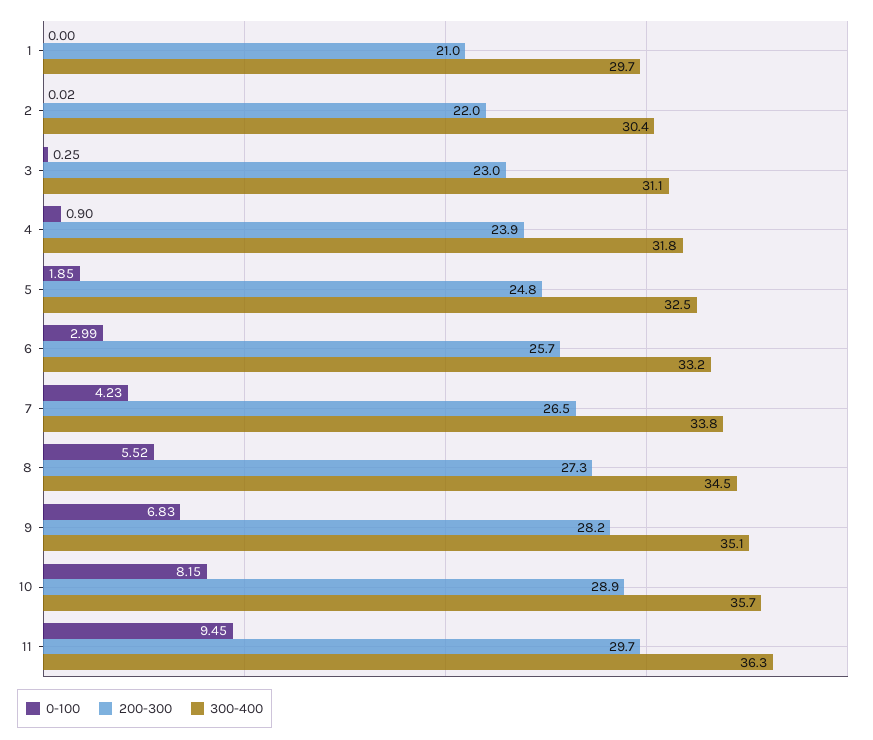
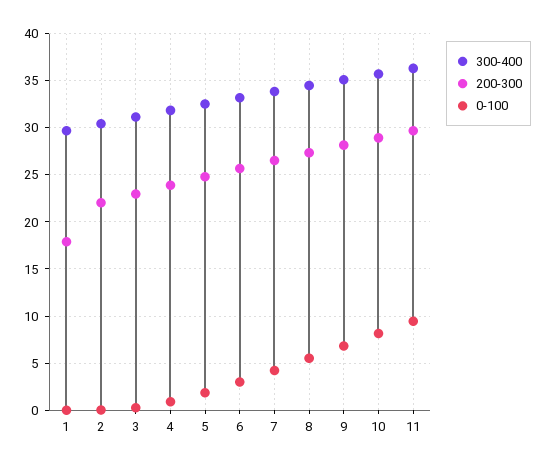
  {
    "0-100": {
      "1": 0,
      "2": 0.02,
      "3": 0.25,
      "4": 0.9,
      "5": 1.85,
      "6": 2.99,
      "7": 4.23,
      "8": 5.52,
      "9": 6.83,
      "10": 8.15,
      "11": 9.45
    },
    "200-300": {
-     "1": 21,
+     "1": 18,
      "2": 22,
      "3": 23,
      "4": 23.9,
      "5": 24.8,
      "6": 25.7,
      "7": 26.5,
      "8": 27.3,
      "9": 28.2,
      "10": 28.9,
      "11": 29.7
    },
    "300-400": {
      "1": 29.7,
      "2": 30.4,
      "3": 31.1,
      "4": 31.8,
      "5": 32.5,
      "6": 33.2,
      "7": 33.8,
      "8": 34.5,
      "9": 35.1,
      "10": 35.7,
      "11": 36.3
    }
  }

